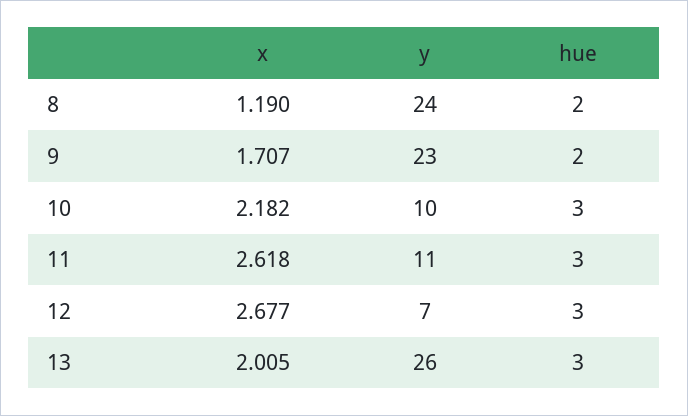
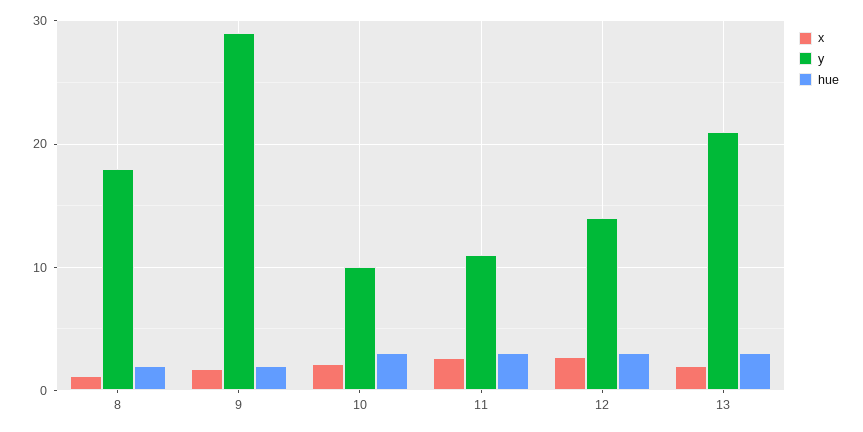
  {
    "x": {
      "8": 1.19,
      "9": 1.707,
      "10": 2.182,
      "11": 2.618,
      "12": 2.677,
      "13": 2.005
    },
    "y": {
-     "8": 24,
+     "8": 18,
-     "9": 23,
+     "9": 29,
      "10": 10,
      "11": 11,
-     "12": 7,
+     "12": 14,
-     "13": 26
+     "13": 21
    },
    "hue": {
      "8": 2,
      "9": 2,
      "10": 3,
      "11": 3,
      "12": 3,
      "13": 3
    }
  }

